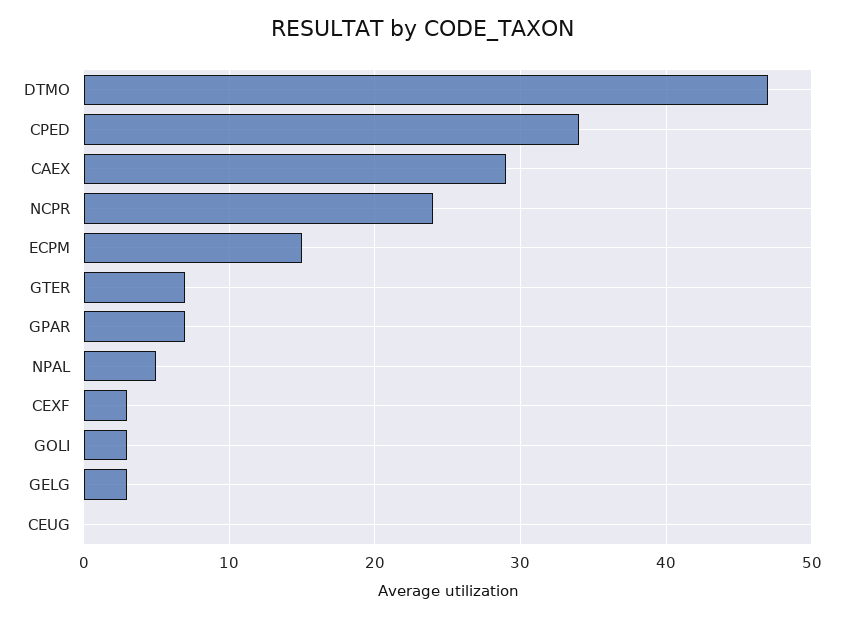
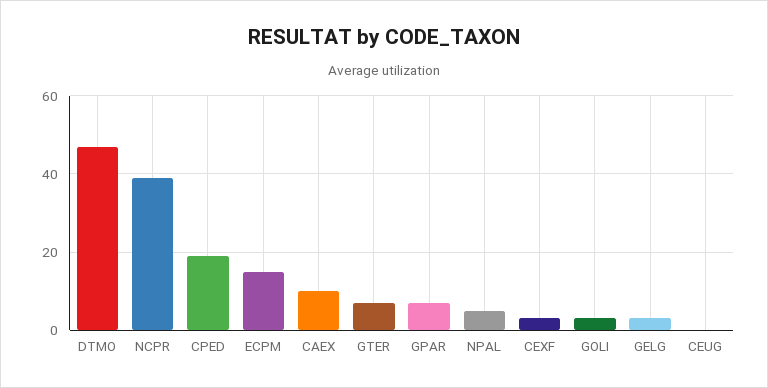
  {
    "DTMO": 47,
-   "CPED": 34,
+   "CPED": 20,
-   "CAEX": 29,
+   "CAEX": 10,
-   "NCPR": 24,
+   "NCPR": 40,
    "ECPM": 15,
    "GTER": 7,
    "GPAR": 7,
    "NPAL": 5,
    "CEXF": 3,
    "GOLI": 3,
    "GELG": 3,
    "CEUG": 0
  }

